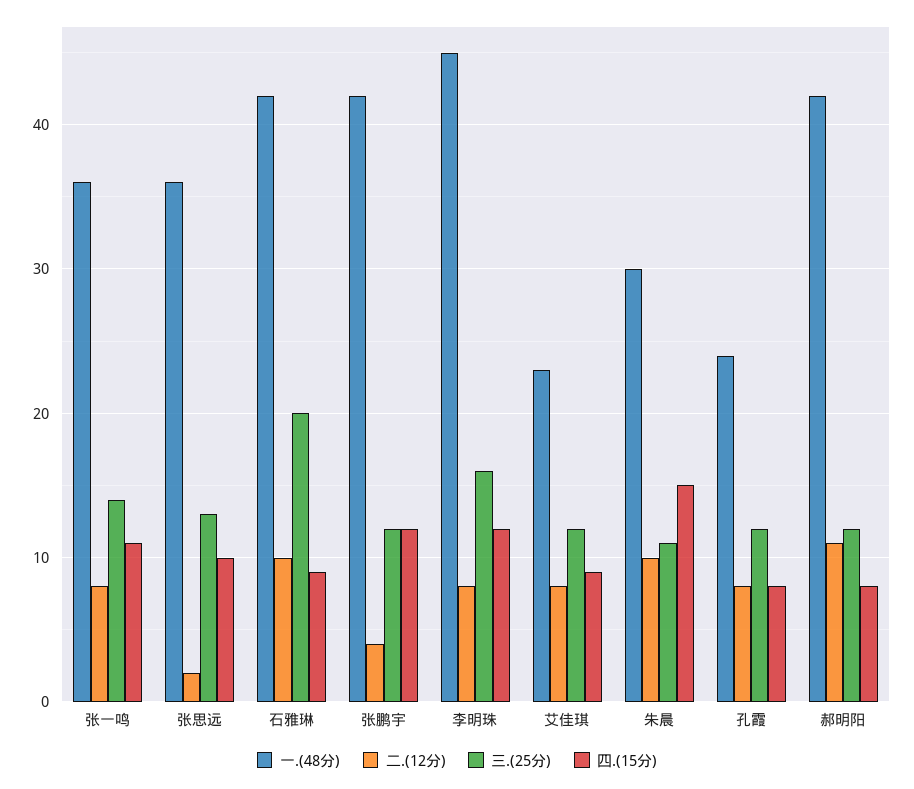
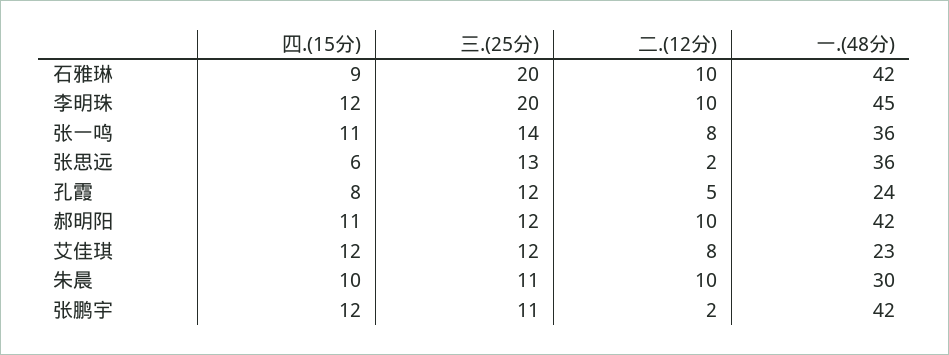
  {
    "一.(48分)": {
      "张一鸣": 36,
      "张思远": 36,
      "石雅琳": 42,
      "张鹏宇": 42,
      "李明珠": 45,
      "艾佳琪": 23,
      "朱晨": 30,
      "孔霞": 24,
      "郝明阳": 42
    },
    "二.(12分)": {
      "张一鸣": 8,
      "张思远": 2,
      "石雅琳": 10,
-     "张鹏宇": 4,
+     "张鹏宇": 2,
-     "李明珠": 8,
+     "李明珠": 10,
      "艾佳琪": 8,
      "朱晨": 10,
-     "孔霞": 8,
+     "孔霞": 5,
-     "郝明阳": 11
+     "郝明阳": 10
    },
    "三.(25分)": {
      "张一鸣": 14,
      "张思远": 13,
      "石雅琳": 20,
-     "张鹏宇": 12,
+     "张鹏宇": 11,
-     "李明珠": 16,
+     "李明珠": 20,
      "艾佳琪": 12,
      "朱晨": 11,
      "孔霞": 12,
      "郝明阳": 12
    },
    "四.(15分)": {
      "张一鸣": 11,
-     "张思远": 10,
+     "张思远": 6,
      "石雅琳": 9,
      "张鹏宇": 12,
      "李明珠": 12,
-     "艾佳琪": 9,
+     "艾佳琪": 12,
-     "朱晨": 15,
+     "朱晨": 10,
      "孔霞": 8,
-     "郝明阳": 8
+     "郝明阳": 11
    }
  }

